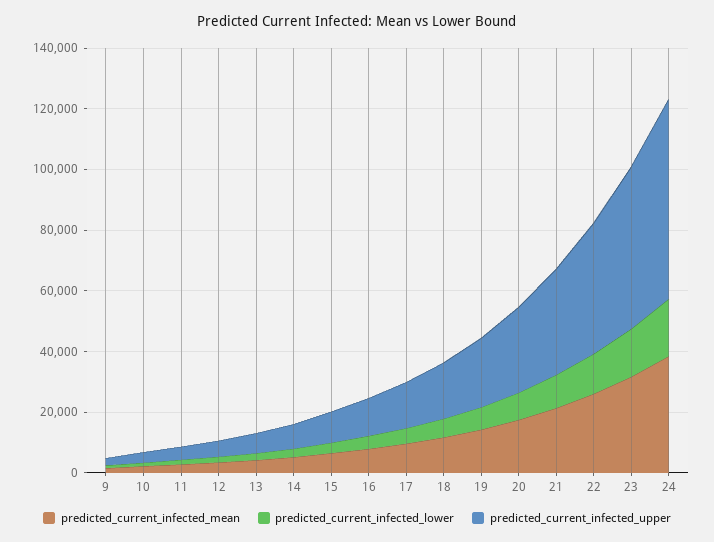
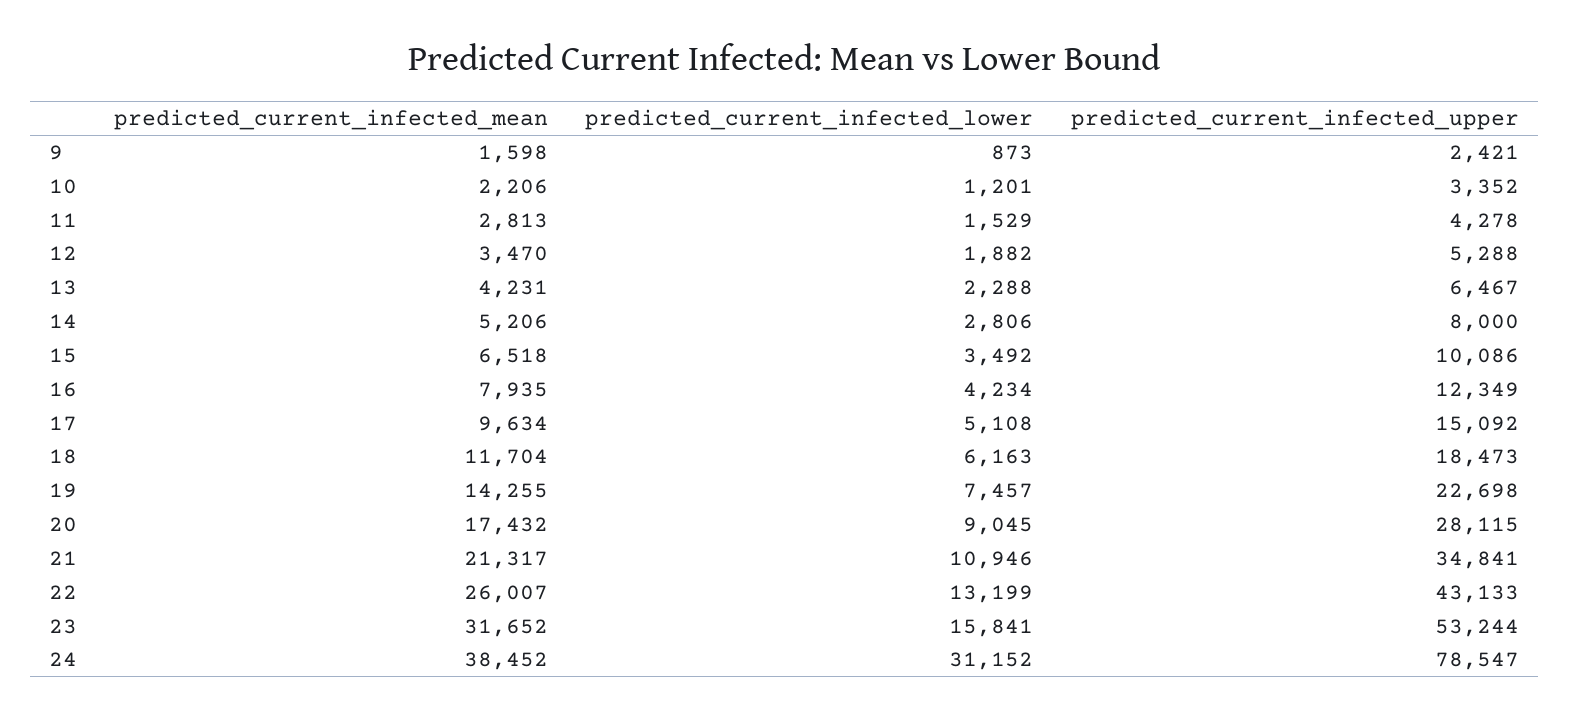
  {
    "predicted_current_infected_mean": {
      "9": 1598,
      "10": 2206,
      "11": 2813,
      "12": 3470,
      "13": 4231,
      "14": 5206,
      "15": 6518,
      "16": 7935,
      "17": 9634,
      "18": 11704,
      "19": 14255,
      "20": 17432,
      "21": 21317,
      "22": 26007,
      "23": 31652,
      "24": 38452
    },
    "predicted_current_infected_lower": {
      "9": 873,
      "10": 1201,
      "11": 1529,
      "12": 1882,
      "13": 2288,
      "14": 2806,
      "15": 3492,
      "16": 4234,
      "17": 5108,
      "18": 6163,
      "19": 7457,
      "20": 9045,
      "21": 10946,
      "22": 13199,
      "23": 15841,
-     "24": 20000
+     "24": 31152
    },
    "predicted_current_infected_upper": {
      "9": 2421,
      "10": 3352,
      "11": 4278,
      "12": 5288,
      "13": 6467,
      "14": 8000,
      "15": 10086,
      "16": 12349,
      "17": 15092,
      "18": 18473,
      "19": 22698,
      "20": 28115,
      "21": 34841,
      "22": 43133,
      "23": 53244,
-     "24": 65000
+     "24": 78547
    }
  }

